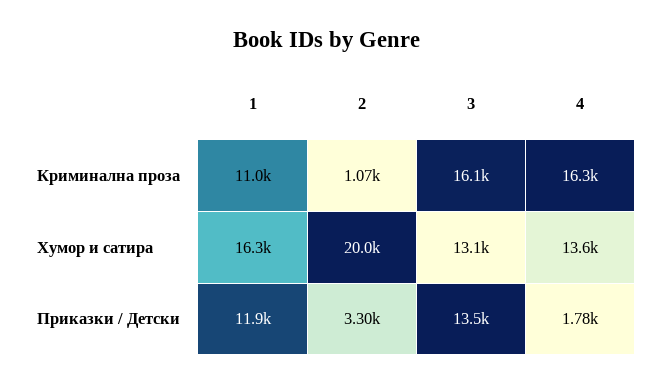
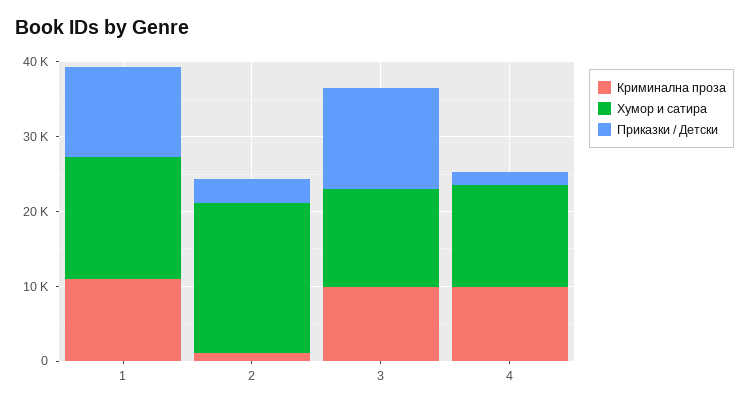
  {
    "Криминална проза": {
      "1": 11000,
      "2": 1070,
-     "3": 16100,
+     "3": 10000,
-     "4": 16300
+     "4": 10000
    },
    "Хумор и сатира": {
      "1": 16300,
      "2": 20000,
      "3": 13100,
      "4": 13600
    },
    "Приказки / Детски": {
      "1": 11900,
      "2": 3300,
      "3": 13500,
      "4": 1780
    }
  }

